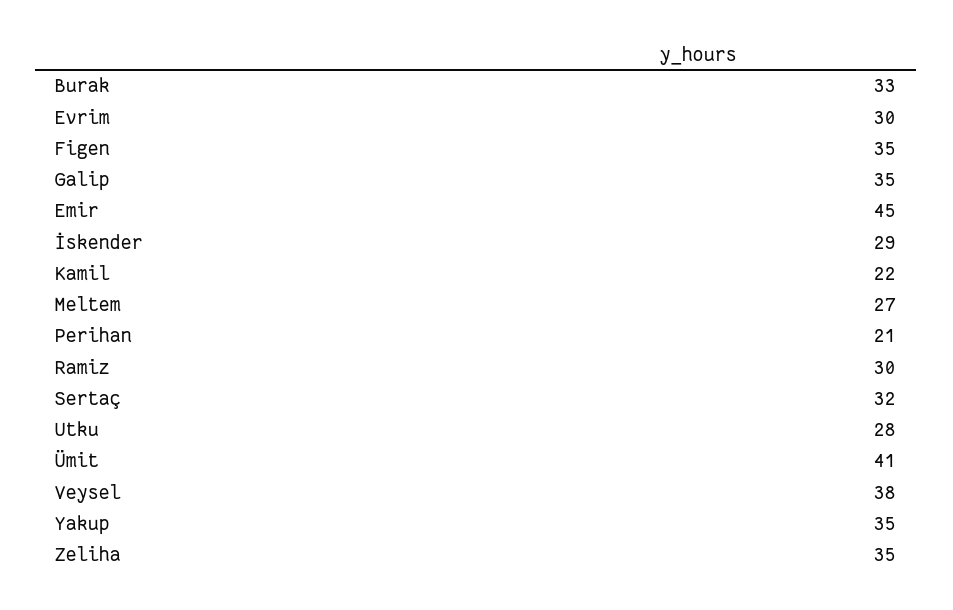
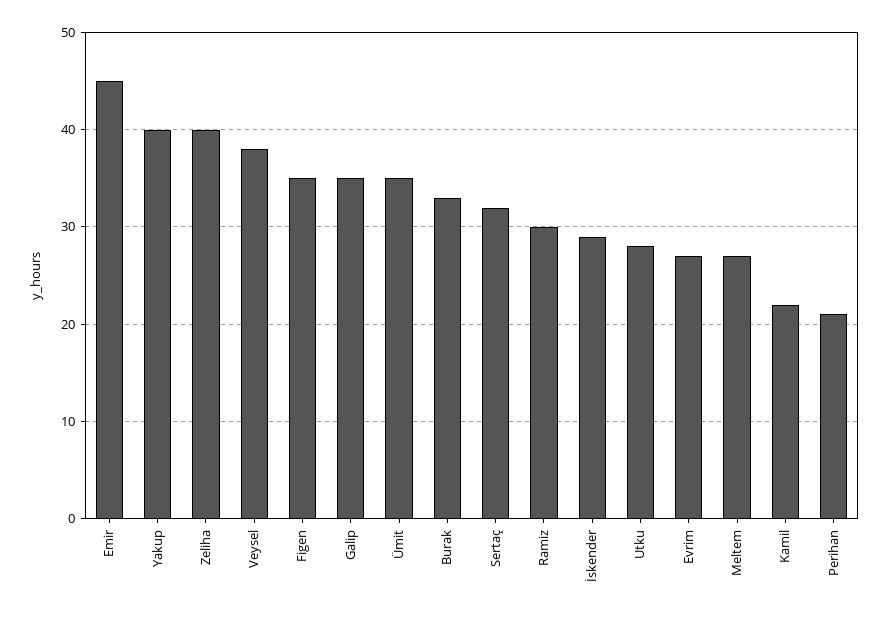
  {
    "Burak": 33,
-   "Evrim": 30,
+   "Evrim": 27,
    "Figen": 35,
    "Galip": 35,
    "Emir": 45,
    "İskender": 29,
    "Kamil": 22,
    "Meltem": 27,
    "Perihan": 21,
    "Ramiz": 30,
    "Sertaç": 32,
    "Utku": 28,
-   "Ümit": 41,
+   "Ümit": 35,
    "Veysel": 38,
-   "Yakup": 35,
+   "Yakup": 40,
-   "Zeliha": 35
+   "Zeliha": 40
  }

